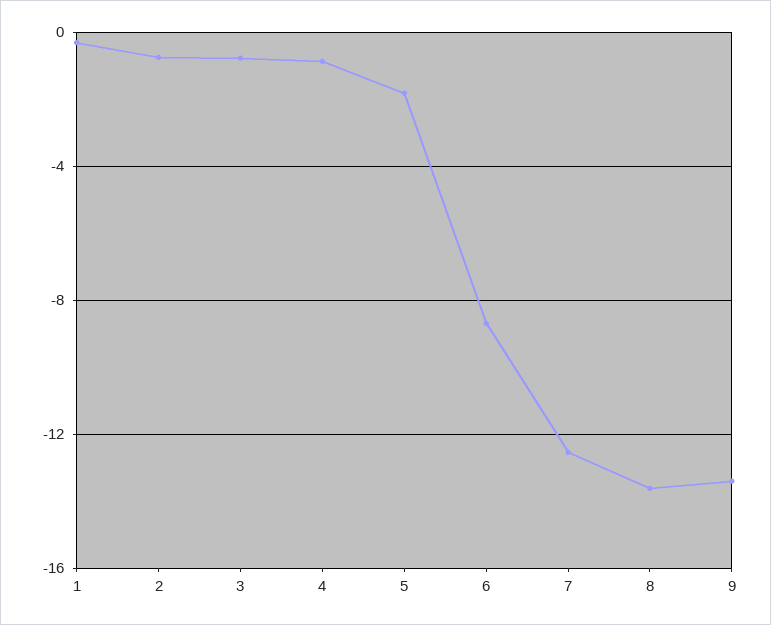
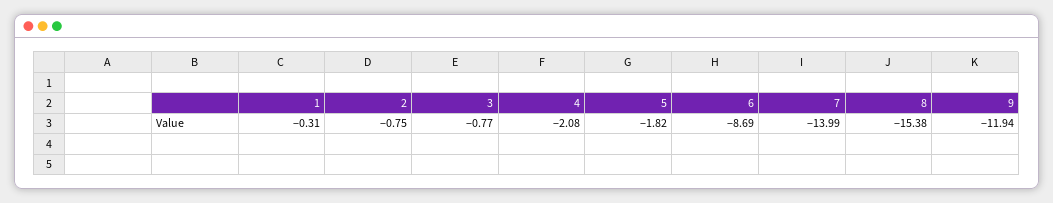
  {
    "1": -0.31,
    "2": -0.75,
    "3": -0.77,
-   "4": -1,
+   "4": -2.08,
    "5": -1.82,
    "6": -8.69,
-   "7": -12.5,
+   "7": -13.99,
-   "8": -13.5,
+   "8": -15.38,
-   "9": -13.5
+   "9": -11.94
  }

